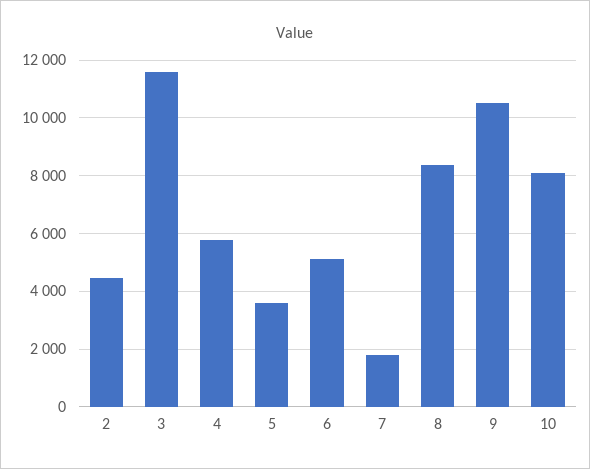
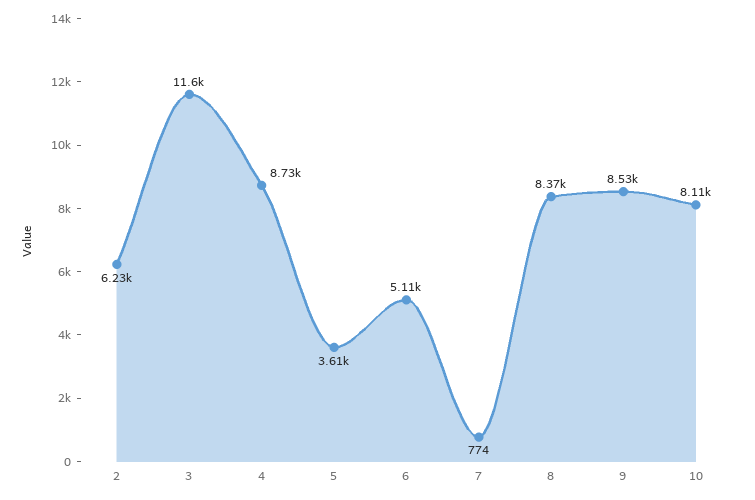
  {
-   "2": 4500,
+   "2": 6230,
    "3": 11600,
-   "4": 5750,
+   "4": 8730,
    "5": 3610,
    "6": 5110,
-   "7": 1750,
+   "7": 774,
    "8": 8370,
-   "9": 10500,
+   "9": 8530,
    "10": 8110
  }

